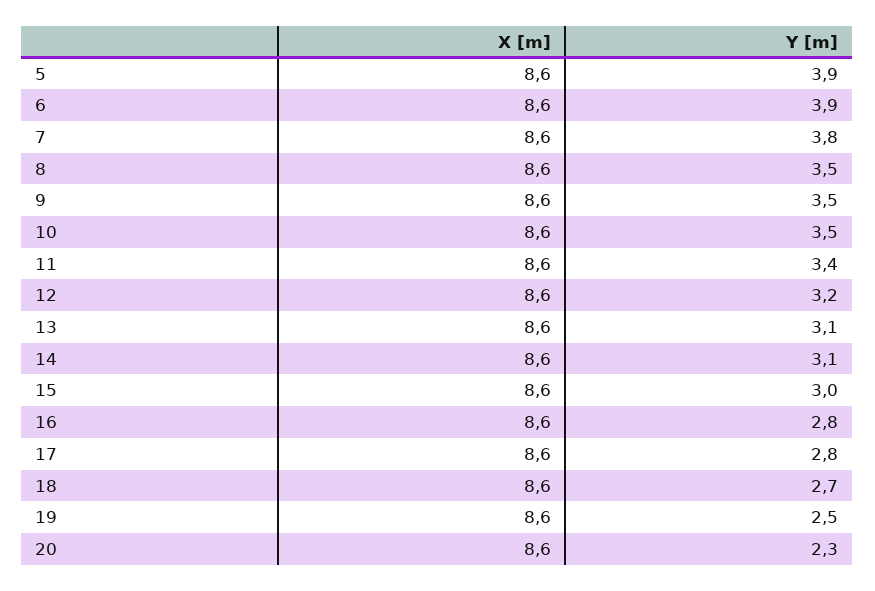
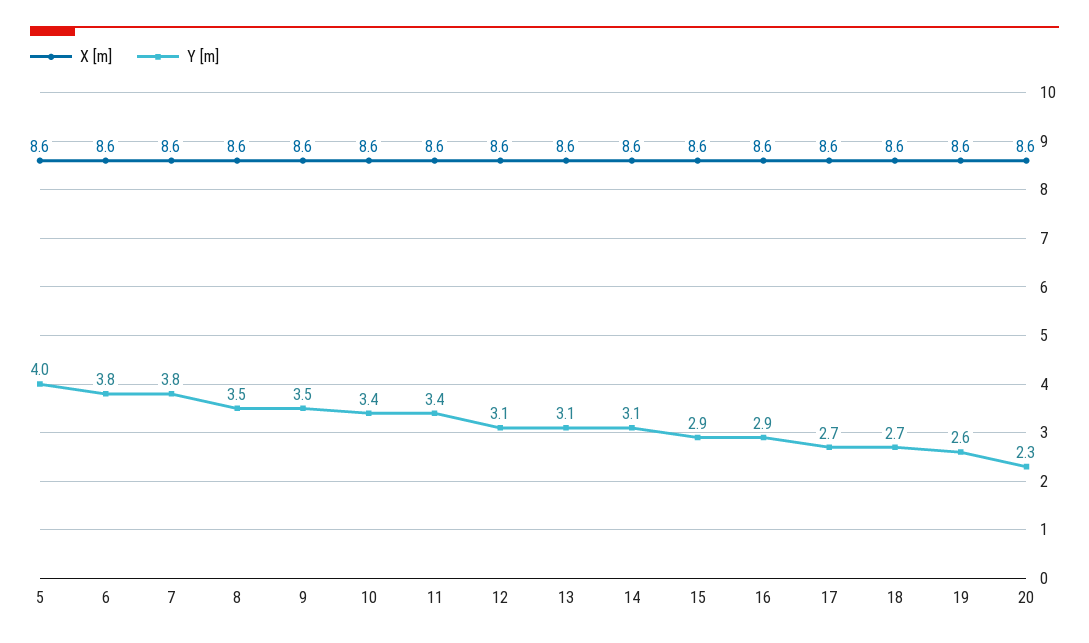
  {
    "X [m]": {
      "5": 8.6,
      "6": 8.6,
      "7": 8.6,
      "8": 8.6,
      "9": 8.6,
      "10": 8.6,
      "11": 8.6,
      "12": 8.6,
      "13": 8.6,
      "14": 8.6,
      "15": 8.6,
      "16": 8.6,
      "17": 8.6,
      "18": 8.6,
      "19": 8.6,
      "20": 8.6
    },
    "Y [m]": {
-     "5": 3.9,
+     "5": 4,
-     "6": 3.9,
+     "6": 3.8,
      "7": 3.8,
      "8": 3.5,
      "9": 3.5,
-     "10": 3.5,
+     "10": 3.4,
      "11": 3.4,
-     "12": 3.2,
+     "12": 3.1,
      "13": 3.1,
      "14": 3.1,
-     "15": 3,
+     "15": 2.9,
-     "16": 2.8,
+     "16": 2.9,
-     "17": 2.8,
+     "17": 2.7,
      "18": 2.7,
-     "19": 2.5,
+     "19": 2.6,
      "20": 2.3
    }
  }

